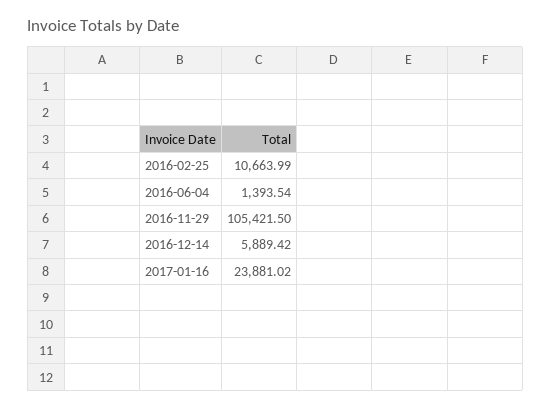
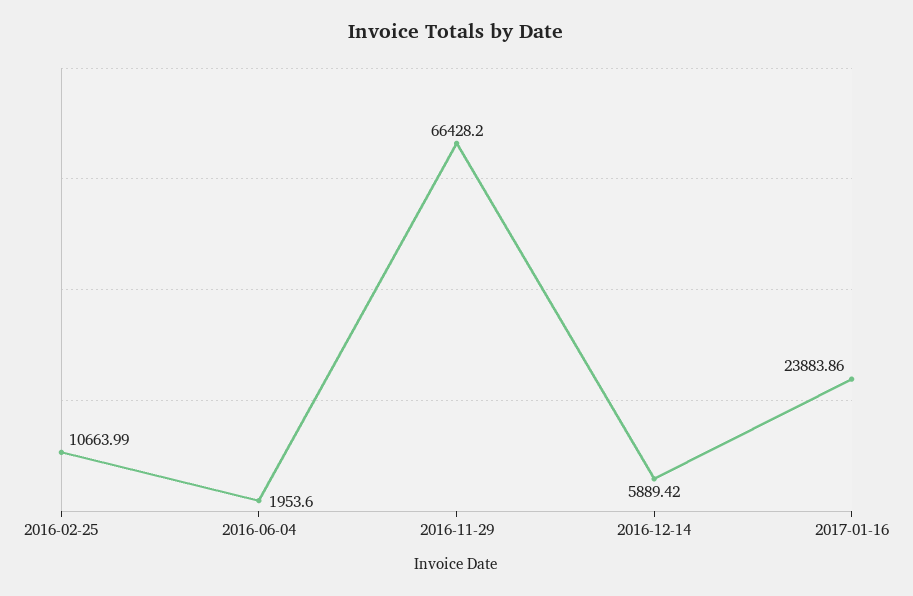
  {
    "2016-02-25": 10663.99,
-   "2016-06-04": 1393.54,
+   "2016-06-04": 1953.6,
-   "2016-11-29": 105421.5,
+   "2016-11-29": 66428.2,
    "2016-12-14": 5889.42,
-   "2017-01-16": 23881.02
+   "2017-01-16": 23883.86
  }

